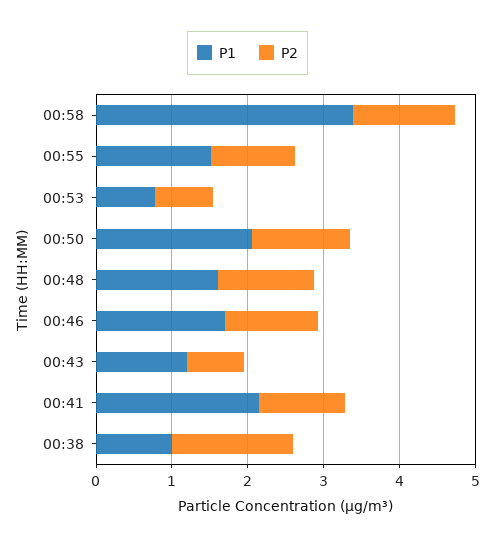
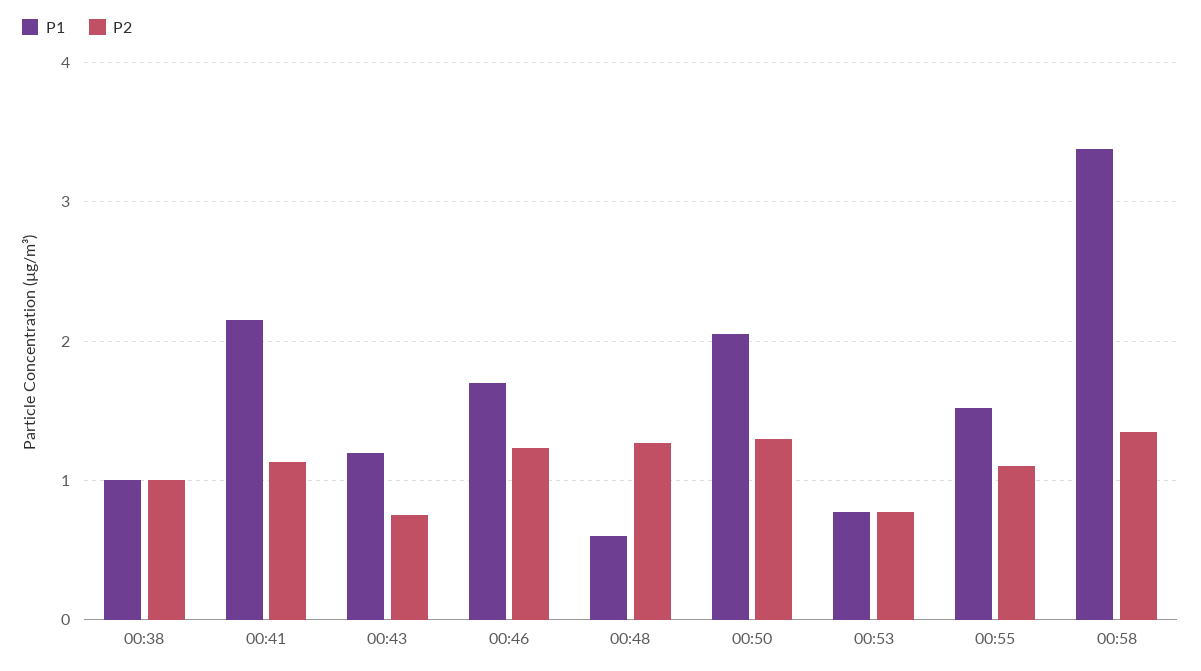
  {
    "P1": {
      "00:58": 3.4,
      "00:55": 1.5,
      "00:53": 0.8,
      "00:50": 2.1,
-     "00:48": 1.6,
+     "00:48": 0.6,
      "00:46": 1.7,
      "00:43": 1.2,
      "00:41": 2.2,
      "00:38": 1
    },
    "P2": {
      "00:58": 1.4,
      "00:55": 1.1,
      "00:53": 0.8,
      "00:50": 1.3,
      "00:48": 1.3,
      "00:46": 1.2,
      "00:43": 0.8,
      "00:41": 1.1,
-     "00:38": 1.6
+     "00:38": 1
    }
  }

